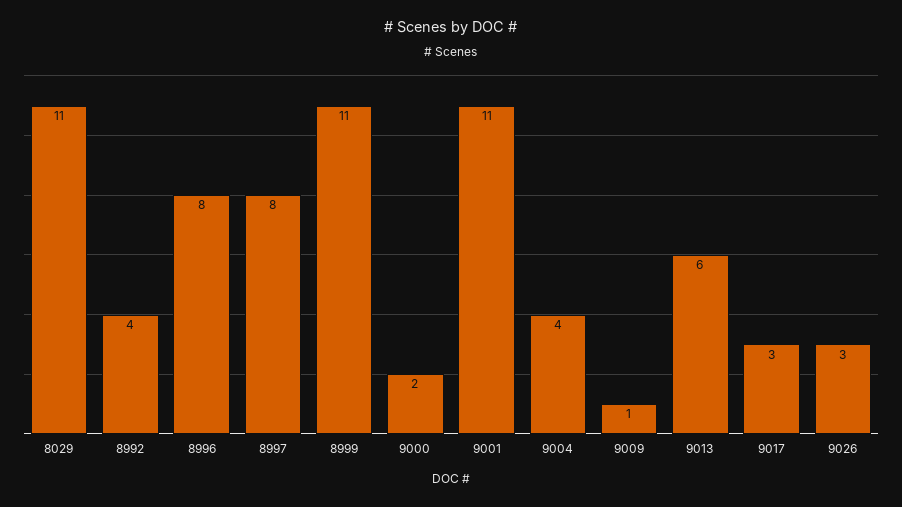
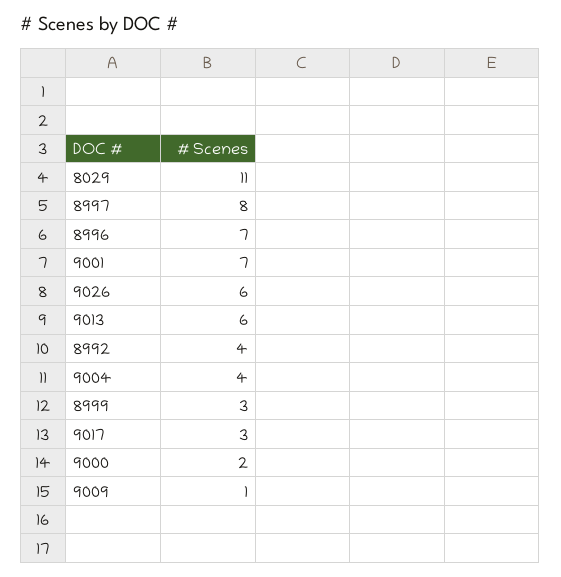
  {
    "8029": 11,
    "8992": 4,
-   "8996": 8,
+   "8996": 7,
    "8997": 8,
-   "8999": 11,
+   "8999": 3,
    "9000": 2,
-   "9001": 11,
+   "9001": 7,
    "9004": 4,
    "9009": 1,
    "9013": 6,
    "9017": 3,
-   "9026": 3
+   "9026": 6
  }

